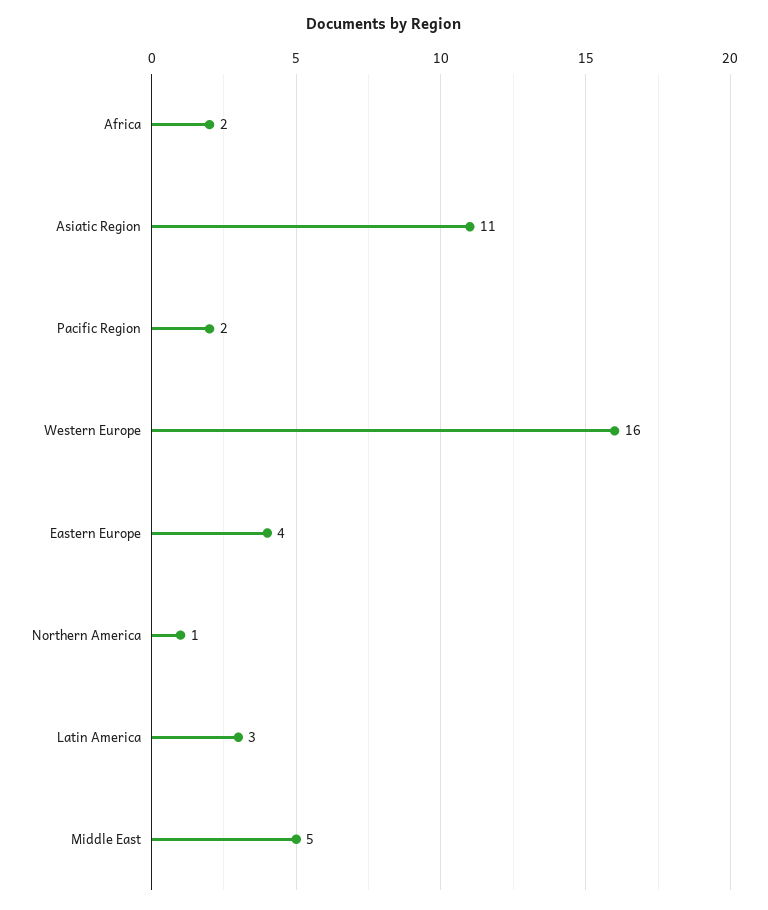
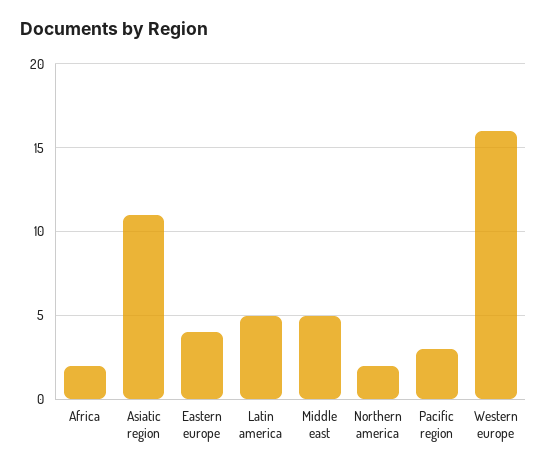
  {
    "Africa": 2,
    "Asiatic Region": 11,
-   "Pacific Region": 2,
+   "Pacific Region": 3,
    "Western Europe": 16,
    "Eastern Europe": 4,
-   "Northern America": 1,
+   "Northern America": 2,
-   "Latin America": 3,
+   "Latin America": 5,
    "Middle East": 5
  }

